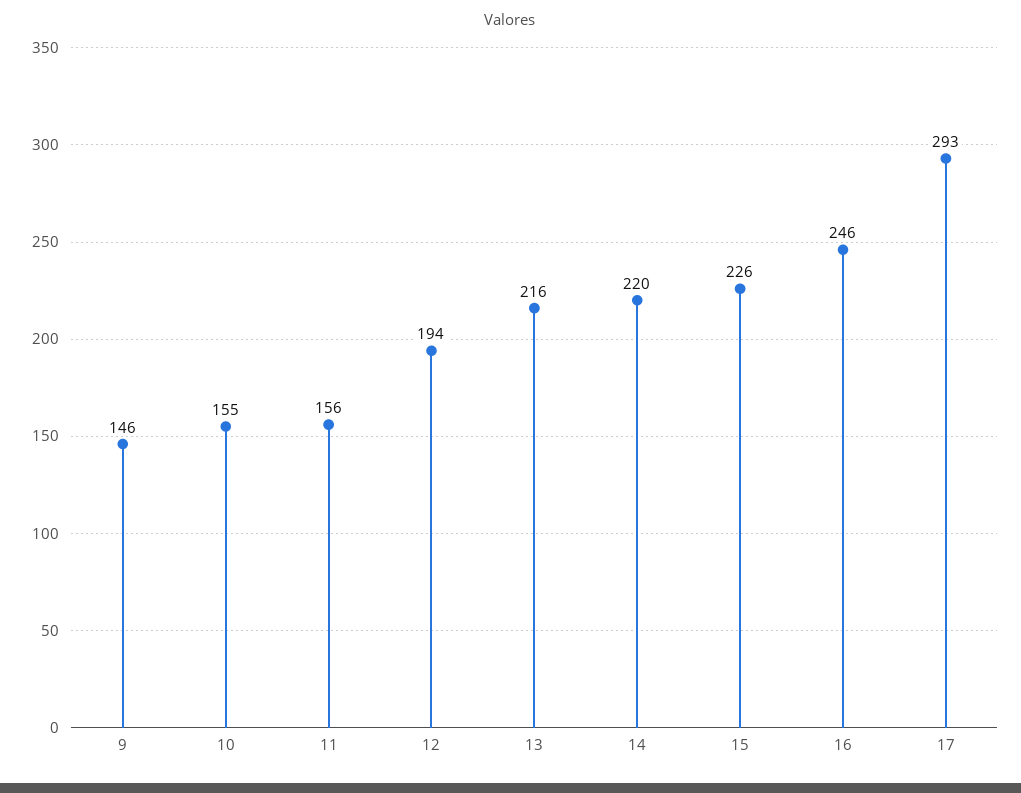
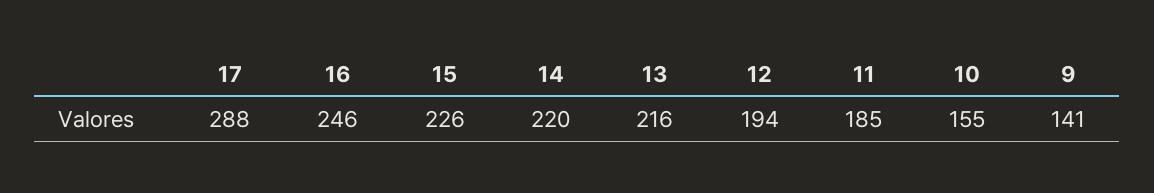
  {
-   "9": 146,
+   "9": 141,
    "10": 155,
-   "11": 156,
+   "11": 185,
    "12": 194,
    "13": 216,
    "14": 220,
    "15": 226,
    "16": 246,
-   "17": 293
+   "17": 288
  }

